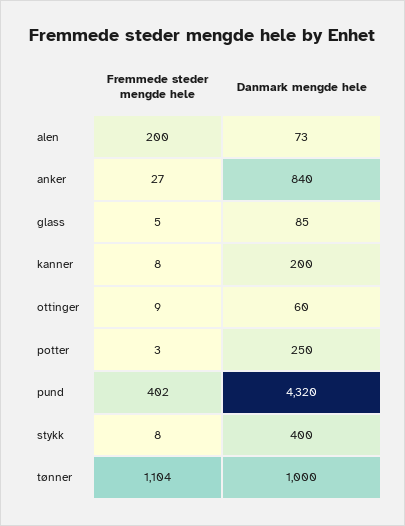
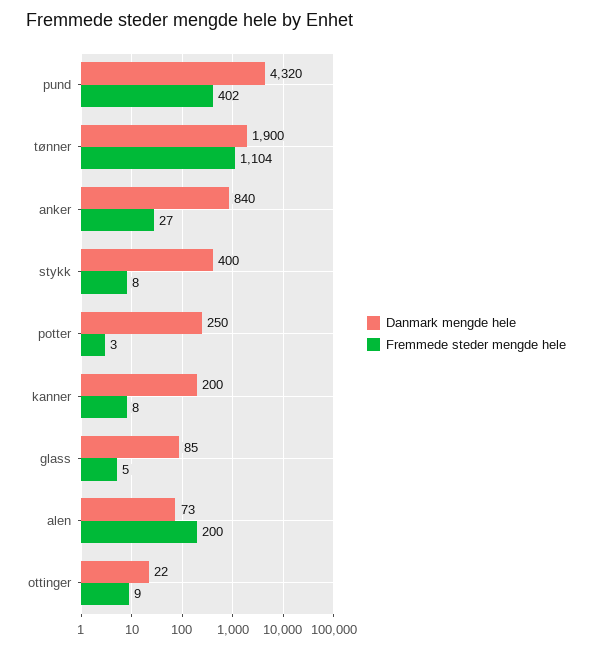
  {
    "Fremmede steder mengde hele": {
      "alen": 200,
      "anker": 27,
      "glass": 5,
      "kanner": 8,
      "ottinger": 9,
      "potter": 3,
      "pund": 402,
      "stykk": 8,
      "tønner": 1104
    },
    "Danmark mengde hele": {
      "alen": 73,
      "anker": 840,
      "glass": 85,
      "kanner": 200,
-     "ottinger": 60,
+     "ottinger": 22,
      "potter": 250,
      "pund": 4320,
      "stykk": 400,
-     "tønner": 1000
+     "tønner": 1900
    }
  }

